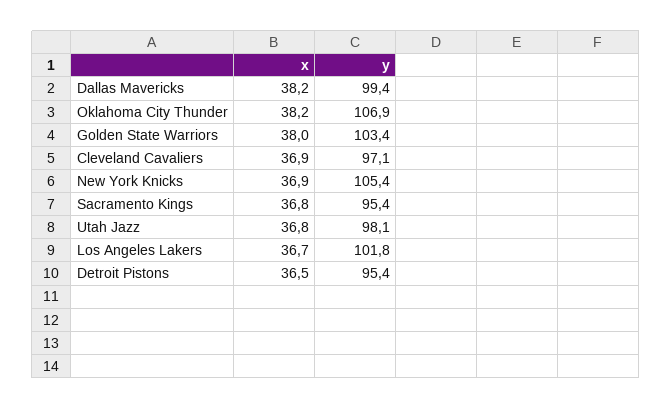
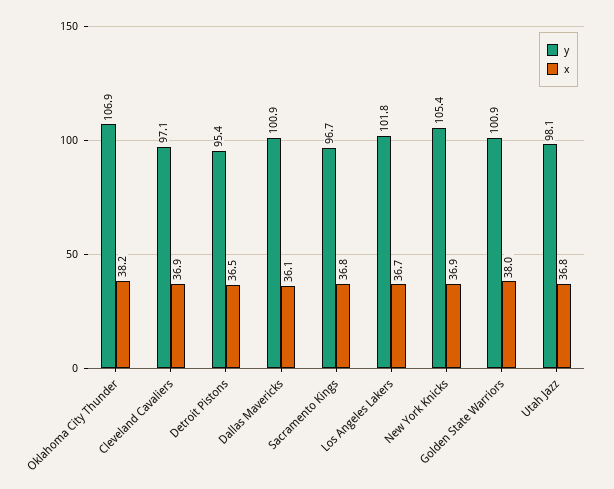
  {
    "x": {
-     "Dallas Mavericks": 38.2,
+     "Dallas Mavericks": 36.1,
      "Oklahoma City Thunder": 38.2,
      "Golden State Warriors": 38,
      "Cleveland Cavaliers": 36.9,
      "New York Knicks": 36.9,
      "Sacramento Kings": 36.8,
      "Utah Jazz": 36.8,
      "Los Angeles Lakers": 36.7,
      "Detroit Pistons": 36.5
    },
    "y": {
-     "Dallas Mavericks": 99.4,
+     "Dallas Mavericks": 100.9,
      "Oklahoma City Thunder": 106.9,
-     "Golden State Warriors": 103.4,
+     "Golden State Warriors": 100.9,
      "Cleveland Cavaliers": 97.1,
      "New York Knicks": 105.4,
-     "Sacramento Kings": 95.4,
+     "Sacramento Kings": 96.7,
      "Utah Jazz": 98.1,
      "Los Angeles Lakers": 101.8,
      "Detroit Pistons": 95.4
    }
  }

